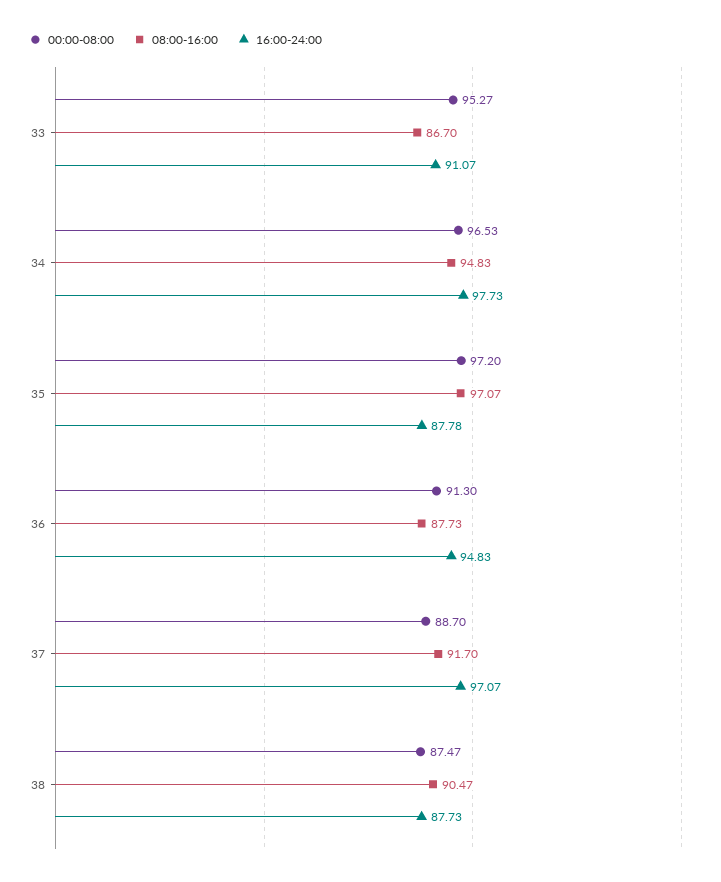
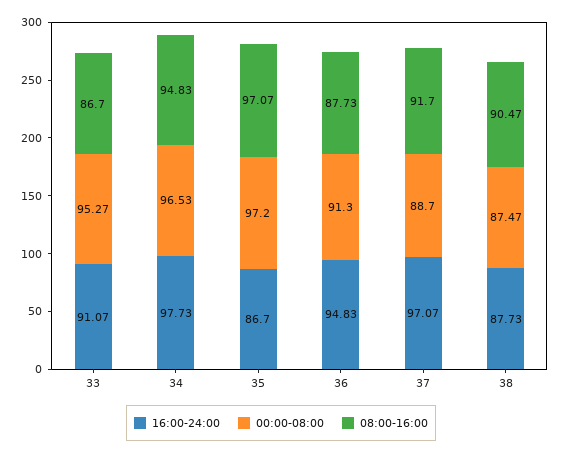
  {
    "00:00-08:00": {
      "33": 95.27,
      "34": 96.53,
      "35": 97.2,
      "36": 91.3,
      "37": 88.7,
      "38": 87.47
    },
    "08:00-16:00": {
      "33": 86.7,
      "34": 94.83,
      "35": 97.07,
      "36": 87.73,
      "37": 91.7,
      "38": 90.47
    },
    "16:00-24:00": {
      "33": 91.07,
      "34": 97.73,
-     "35": 87.78,
+     "35": 86.7,
      "36": 94.83,
      "37": 97.07,
      "38": 87.73
    }
  }

